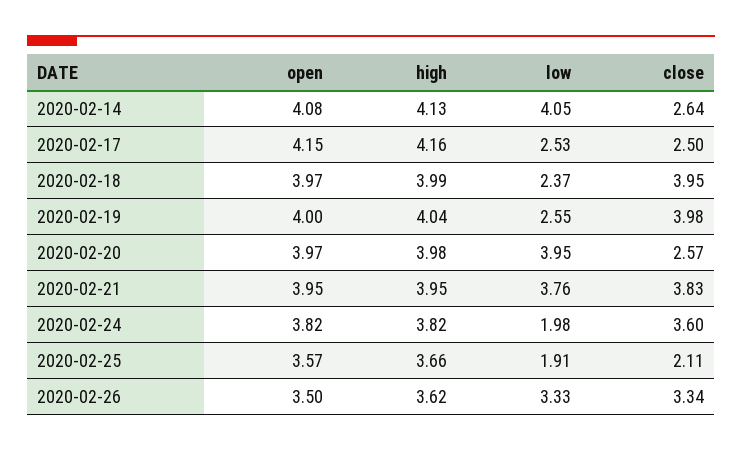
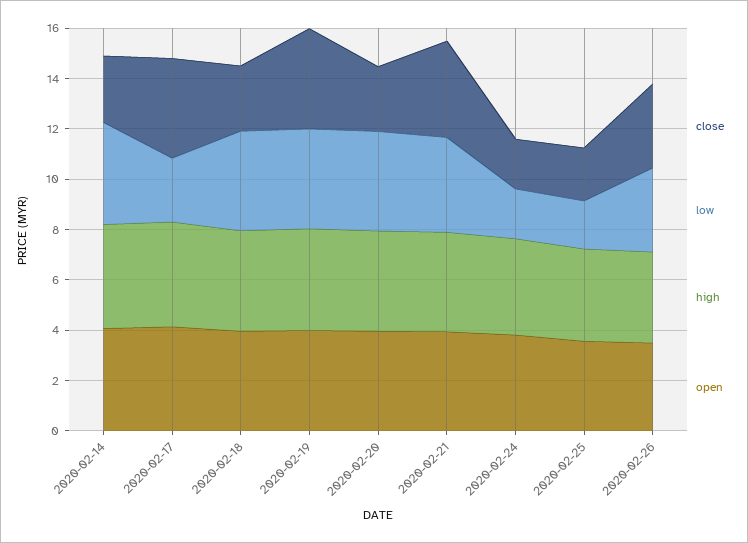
  {
    "open": {
      "2020-02-14": 4.08,
      "2020-02-17": 4.15,
      "2020-02-18": 3.97,
      "2020-02-19": 4,
      "2020-02-20": 3.97,
      "2020-02-21": 3.95,
      "2020-02-24": 3.82,
      "2020-02-25": 3.57,
      "2020-02-26": 3.5
    },
    "high": {
      "2020-02-14": 4.13,
      "2020-02-17": 4.16,
      "2020-02-18": 3.99,
      "2020-02-19": 4.04,
      "2020-02-20": 3.98,
      "2020-02-21": 3.95,
      "2020-02-24": 3.82,
      "2020-02-25": 3.66,
      "2020-02-26": 3.62
    },
    "low": {
      "2020-02-14": 4.05,
      "2020-02-17": 2.53,
-     "2020-02-18": 2.37,
+     "2020-02-18": 4,
-     "2020-02-19": 2.55,
+     "2020-02-19": 4,
      "2020-02-20": 3.95,
      "2020-02-21": 3.76,
      "2020-02-24": 1.98,
      "2020-02-25": 1.91,
      "2020-02-26": 3.33
    },
    "close": {
      "2020-02-14": 2.64,
-     "2020-02-17": 2.5,
+     "2020-02-17": 4,
-     "2020-02-18": 3.95,
+     "2020-02-18": 2.5,
      "2020-02-19": 3.98,
      "2020-02-20": 2.57,
      "2020-02-21": 3.83,
-     "2020-02-24": 3.6,
+     "2020-02-24": 2,
      "2020-02-25": 2.11,
      "2020-02-26": 3.34
    }
  }

